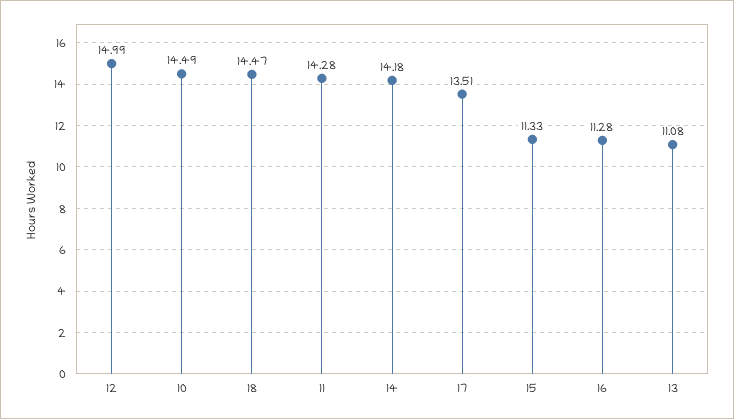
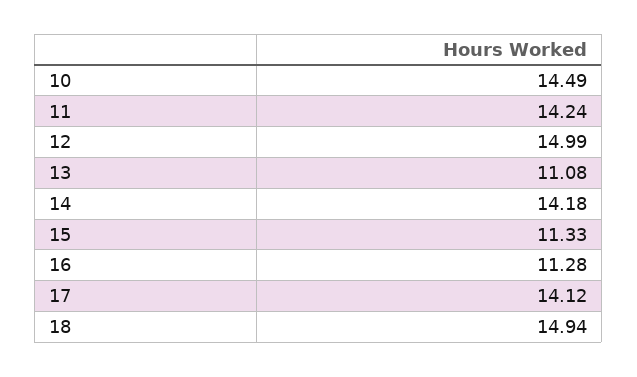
  {
    "12": 14.99,
    "10": 14.49,
-   "18": 14.47,
+   "18": 14.94,
-   "11": 14.28,
+   "11": 14.24,
    "14": 14.18,
-   "17": 13.51,
+   "17": 14.12,
    "15": 11.33,
    "16": 11.28,
    "13": 11.08
  }

